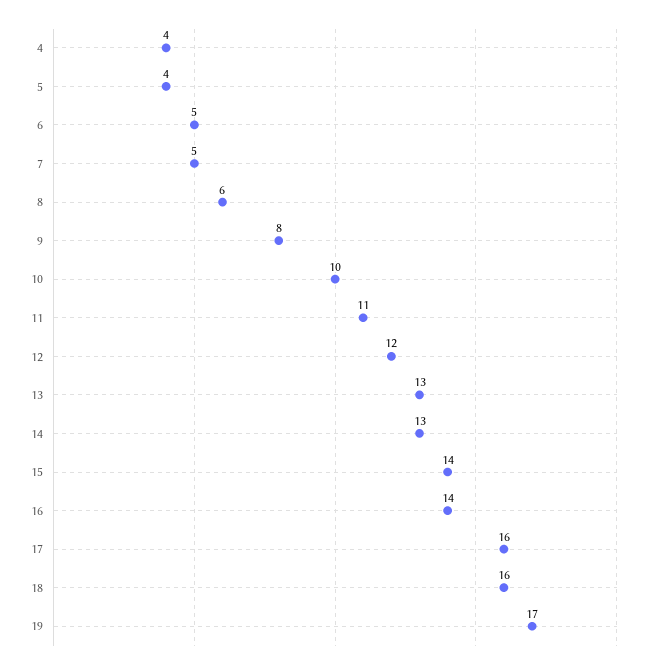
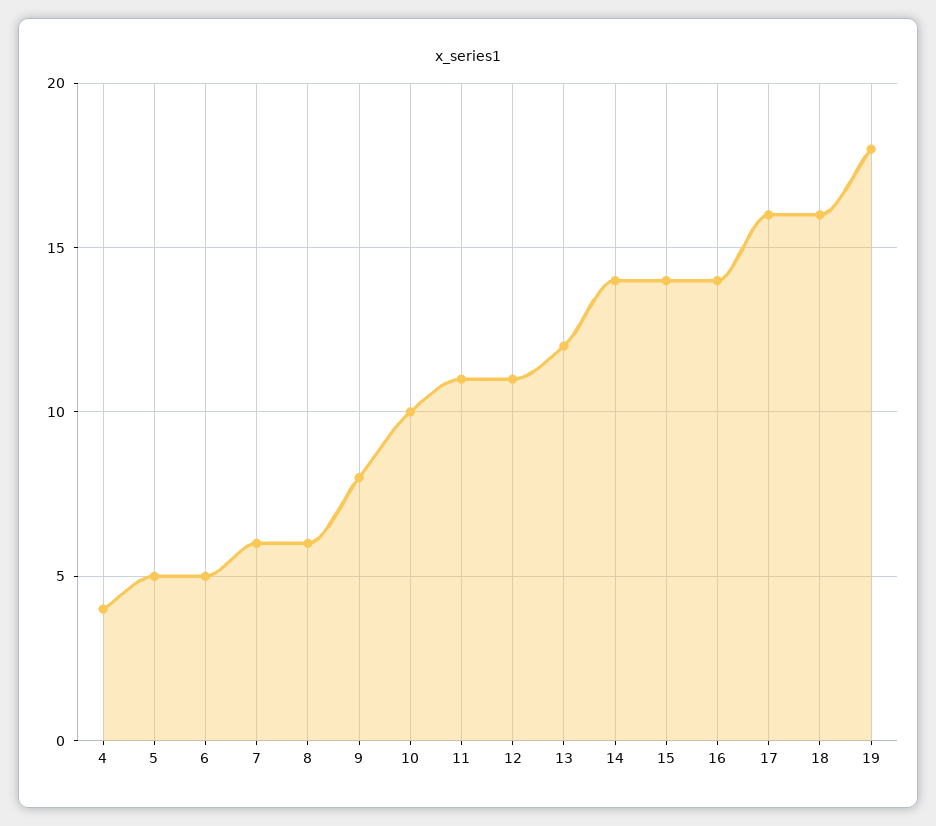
  {
    "4": 4,
-   "5": 4,
+   "5": 5,
    "6": 5,
-   "7": 5,
+   "7": 6,
    "8": 6,
    "9": 8,
    "10": 10,
    "11": 11,
-   "12": 12,
+   "12": 11,
-   "13": 13,
+   "13": 12,
-   "14": 13,
+   "14": 14,
    "15": 14,
    "16": 14,
    "17": 16,
    "18": 16,
-   "19": 17
+   "19": 18
  }

